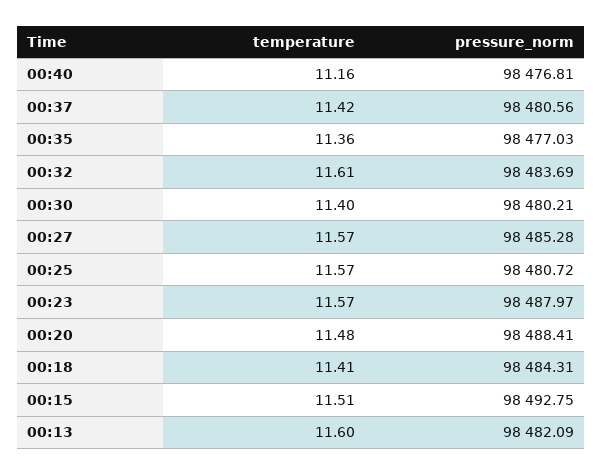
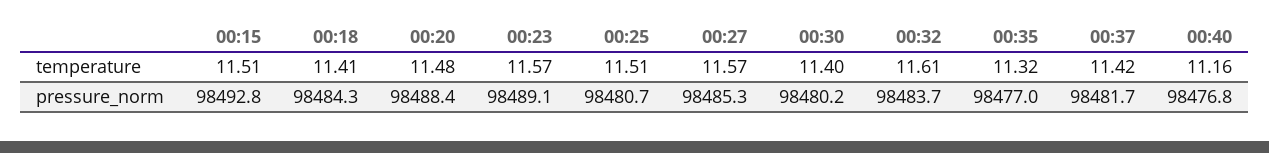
  {
    "temperature": {
      "00:40": 11.16,
      "00:37": 11.42,
-     "00:35": 11.36,
+     "00:35": 11.32,
      "00:32": 11.61,
      "00:30": 11.4,
      "00:27": 11.57,
-     "00:25": 11.57,
+     "00:25": 11.51,
      "00:23": 11.57,
      "00:20": 11.48,
      "00:18": 11.41,
-     "00:15": 11.51,
+     "00:15": 11.51
-     "00:13": 11.6
    },
    "pressure_norm": {
      "00:40": 98476.81,
-     "00:37": 98480.56,
+     "00:37": 98481.7,
      "00:35": 98477.03,
      "00:32": 98483.69,
      "00:30": 98480.21,
      "00:27": 98485.28,
      "00:25": 98480.72,
-     "00:23": 98487.97,
+     "00:23": 98489.1,
      "00:20": 98488.41,
      "00:18": 98484.31,
-     "00:15": 98492.75,
+     "00:15": 98492.75
-     "00:13": 98482.09
    }
  }

